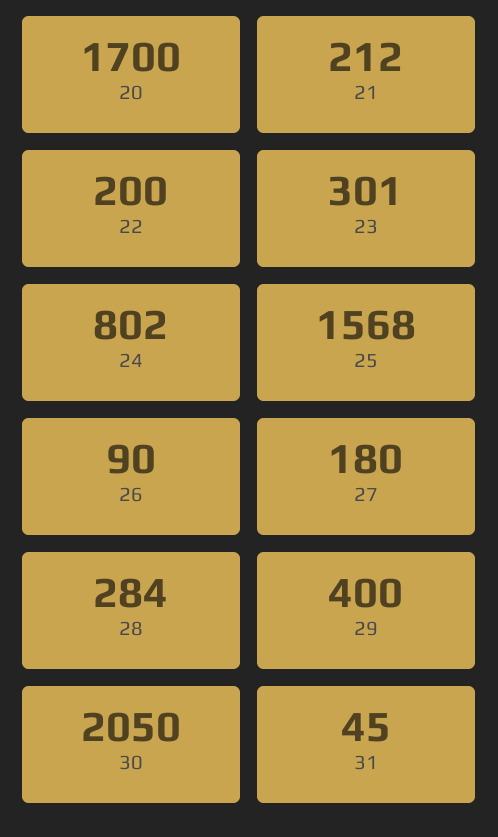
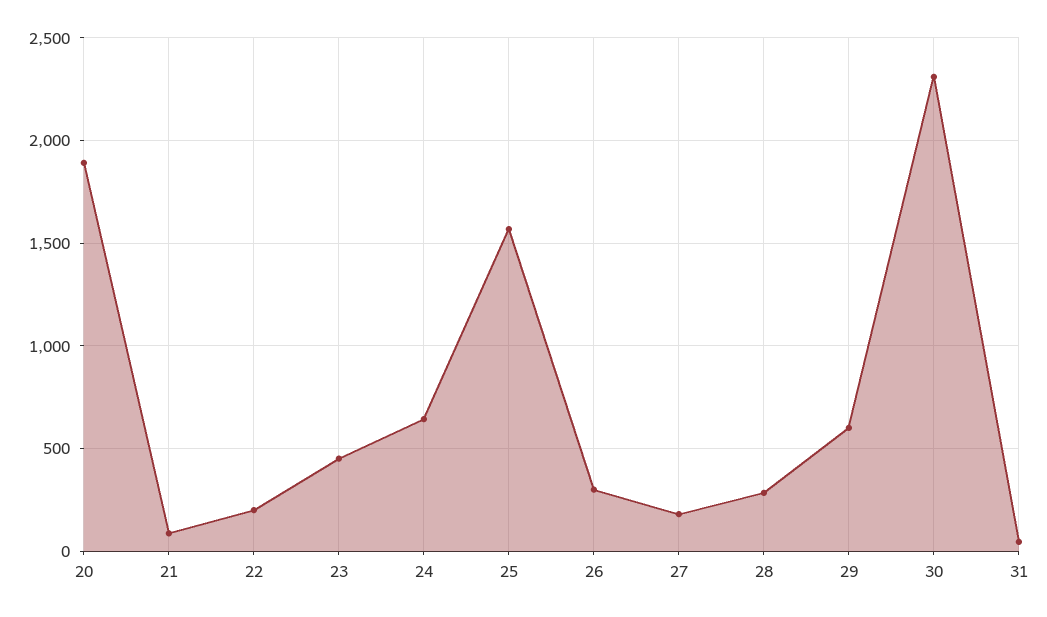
  {
-   "20": 1700,
+   "20": 1900,
-   "21": 212,
+   "21": 100,
    "22": 200,
-   "23": 301,
+   "23": 450,
-   "24": 802,
+   "24": 650,
    "25": 1568,
-   "26": 90,
+   "26": 300,
    "27": 180,
    "28": 284,
-   "29": 400,
+   "29": 600,
-   "30": 2050,
+   "30": 2300,
    "31": 45
  }

